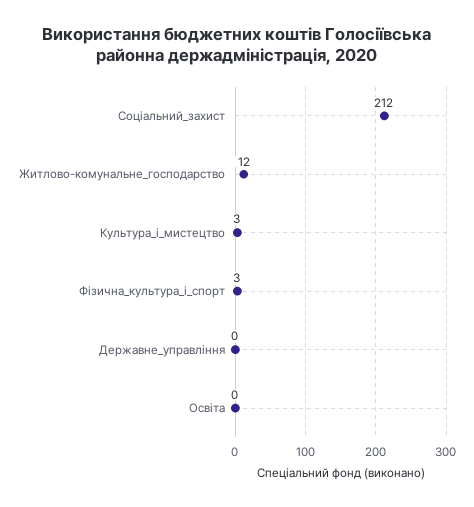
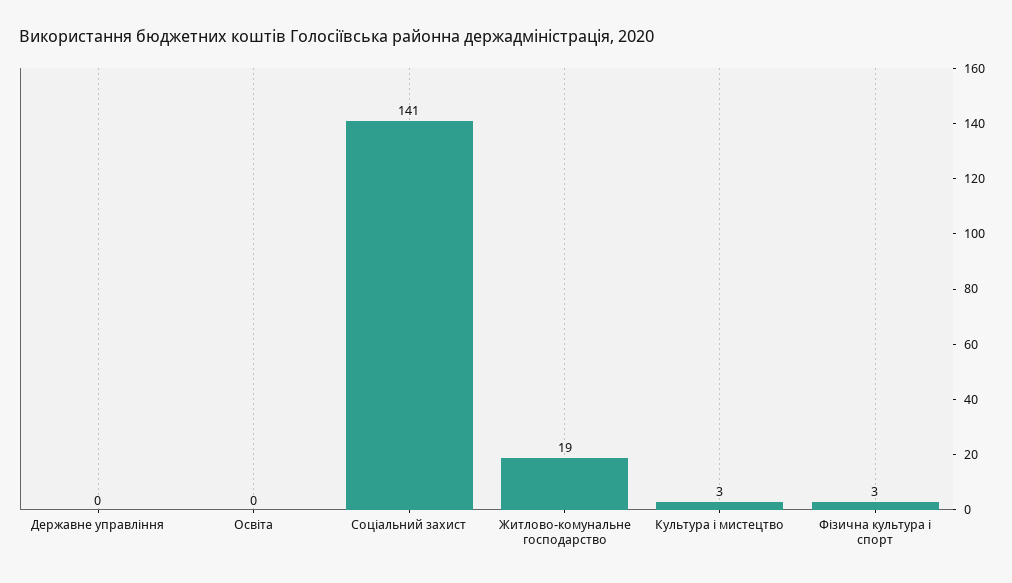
  {
-   "Соціальний_захист": 212,
+   "Соціальний_захист": 141,
-   "Житлово-комунальне_господарство": 12,
+   "Житлово-комунальне_господарство": 19,
    "Культура_і_мистецтво": 3,
    "Фізична_культура_і_спорт": 3,
    "Державне_управління": 0,
    "Освіта": 0
  }

